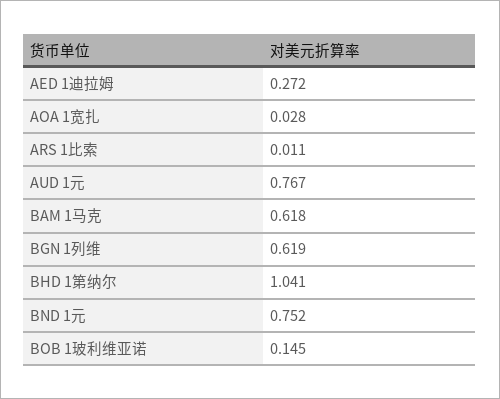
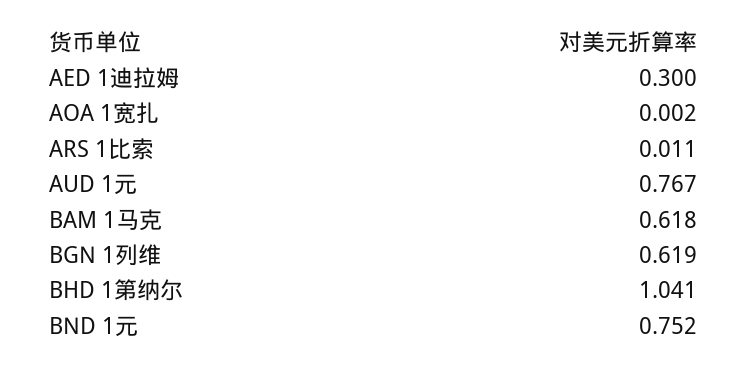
  {
-   "AED 1迪拉姆": 0.272,
+   "AED 1迪拉姆": 0.3,
-   "AOA 1宽扎": 0.028,
+   "AOA 1宽扎": 0.002,
    "ARS 1比索": 0.011,
    "AUD 1元": 0.767,
    "BAM 1马克": 0.618,
    "BGN 1列维": 0.619,
    "BHD 1第纳尔": 1.041,
-   "BND 1元": 0.752,
+   "BND 1元": 0.752
-   "BOB 1玻利维亚诺": 0.145
  }

